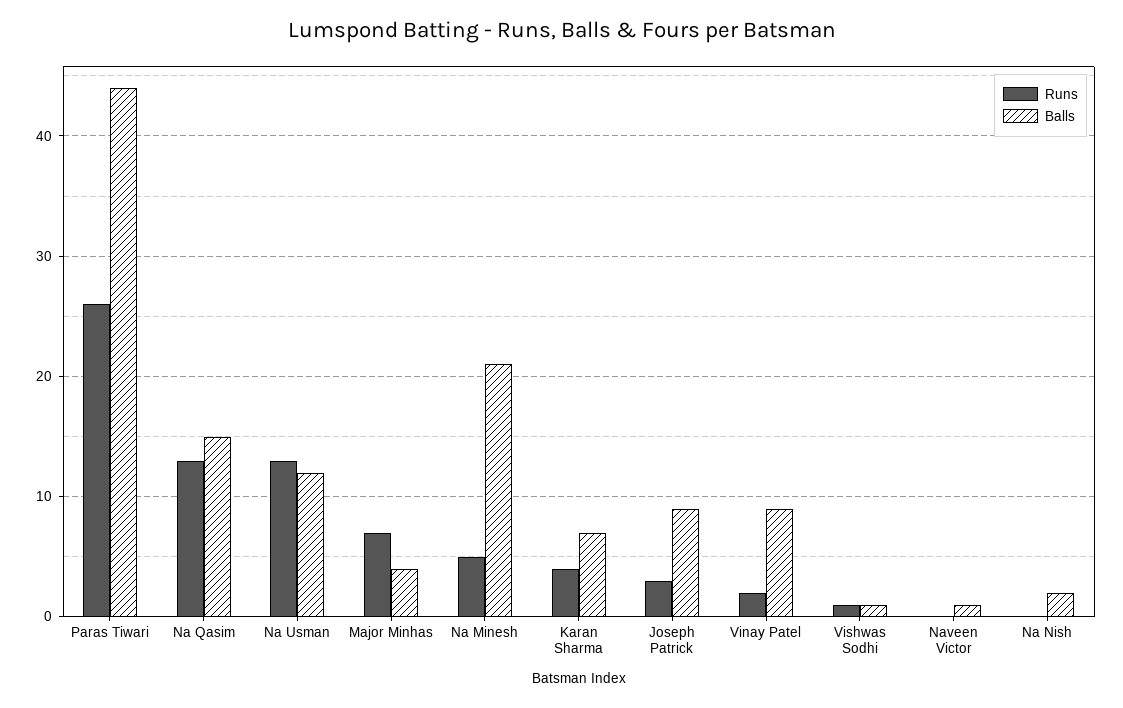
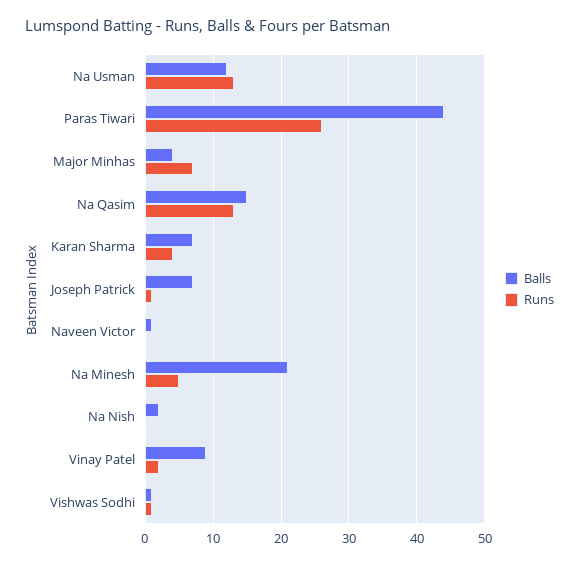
  {
    "Runs": {
      "Paras Tiwari": 26,
      "Na Qasim": 13,
      "Na Usman": 13,
      "Major Minhas": 7,
      "Na Minesh": 5,
      "Karan Sharma": 4,
-     "Joseph Patrick": 3,
+     "Joseph Patrick": 1,
      "Vinay Patel": 2,
      "Vishwas Sodhi": 1,
      "Naveen Victor": 0,
      "Na Nish": 0
    },
    "Balls": {
      "Paras Tiwari": 44,
      "Na Qasim": 15,
      "Na Usman": 12,
      "Major Minhas": 4,
      "Na Minesh": 21,
      "Karan Sharma": 7,
-     "Joseph Patrick": 9,
+     "Joseph Patrick": 7,
      "Vinay Patel": 9,
      "Vishwas Sodhi": 1,
      "Naveen Victor": 1,
      "Na Nish": 2
    }
  }

